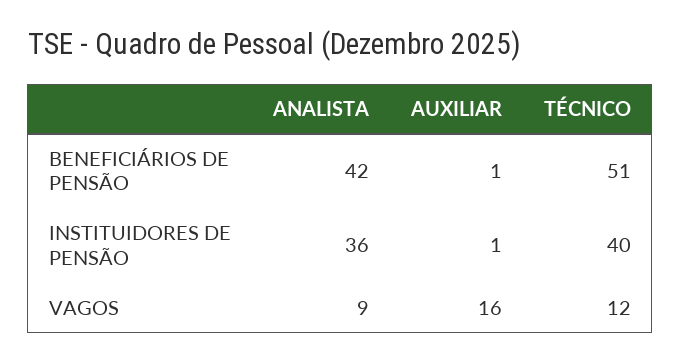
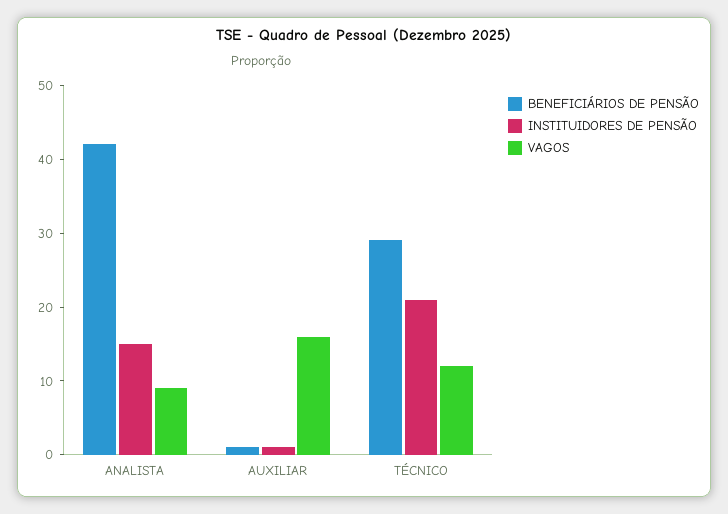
  {
    "BENEFICIÁRIOS DE PENSÃO": {
      "ANALISTA": 42,
      "AUXILIAR": 1,
-     "TÉCNICO": 51
+     "TÉCNICO": 30
    },
    "INSTITUIDORES DE PENSÃO": {
-     "ANALISTA": 36,
+     "ANALISTA": 15,
      "AUXILIAR": 1,
-     "TÉCNICO": 40
+     "TÉCNICO": 20
    },
    "VAGOS": {
      "ANALISTA": 9,
      "AUXILIAR": 16,
      "TÉCNICO": 12
    }
  }

